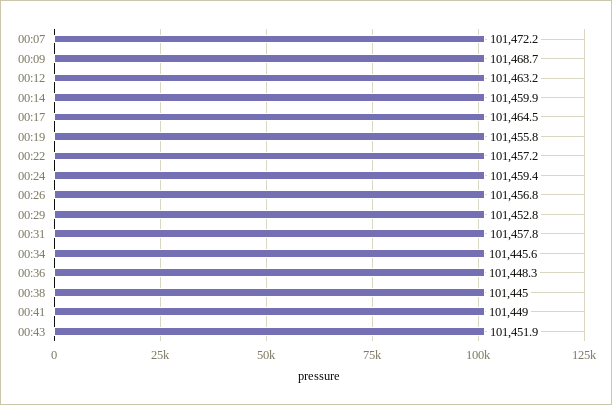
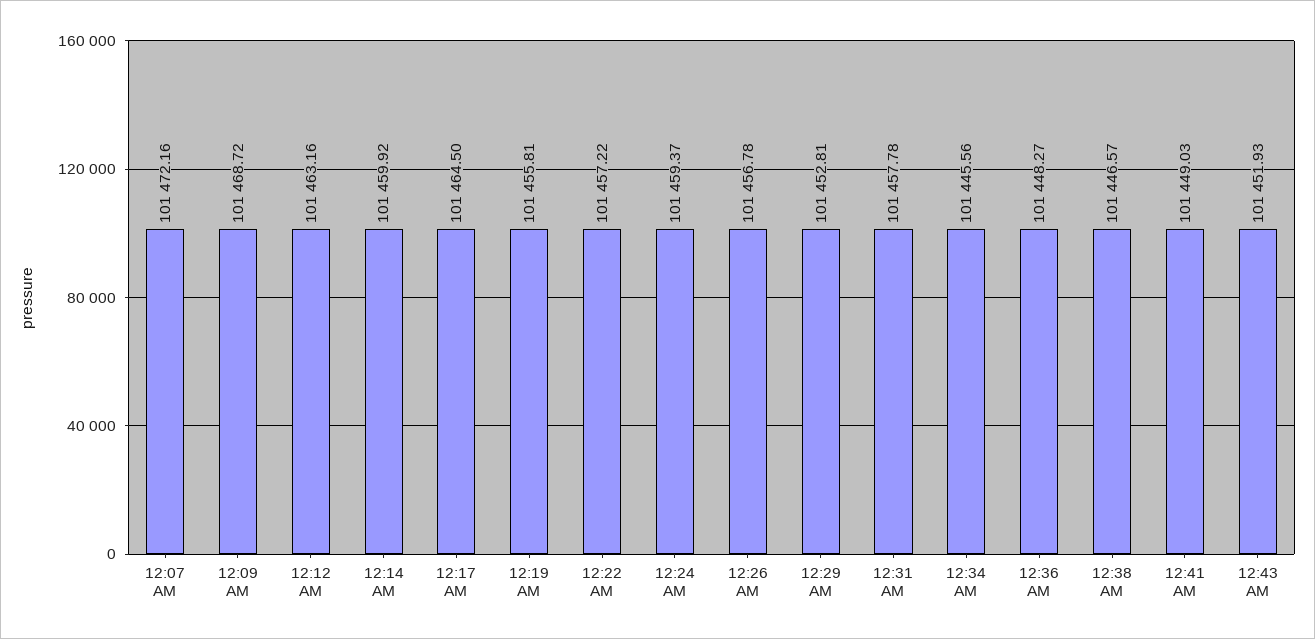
  {
    "00:07": 101472.16,
    "00:09": 101468.72,
    "00:12": 101463.16,
    "00:14": 101459.92,
    "00:17": 101464.5,
    "00:19": 101455.81,
    "00:22": 101457.22,
    "00:24": 101459.37,
    "00:26": 101456.78,
    "00:29": 101452.81,
    "00:31": 101457.78,
    "00:34": 101445.56,
    "00:36": 101448.27,
-   "00:38": 101445,
+   "00:38": 101446.57,
    "00:41": 101449.03,
    "00:43": 101451.93
  }

